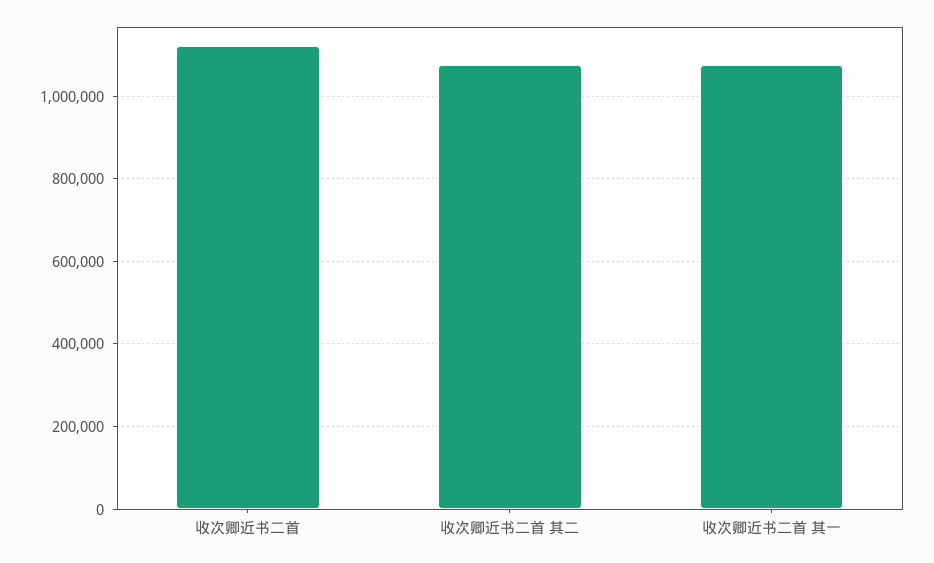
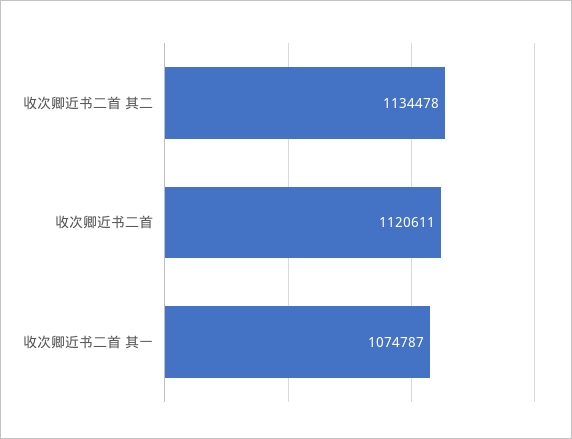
  {
    "收次卿近书二首": 1120611,
-   "收次卿近书二首 其二": 1080000,
+   "收次卿近书二首 其二": 1134478,
    "收次卿近书二首 其一": 1074787
  }

